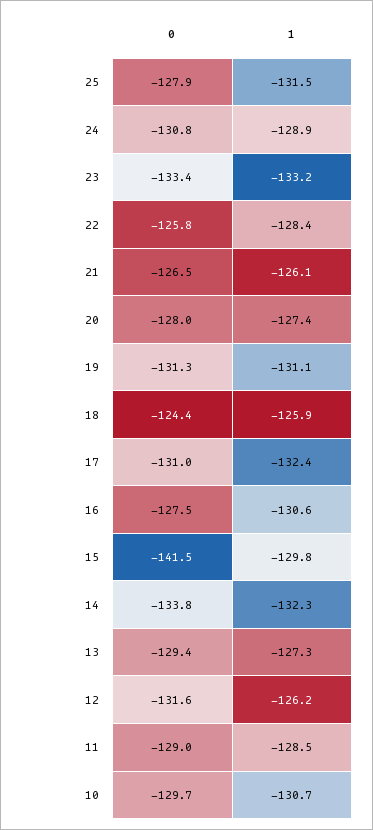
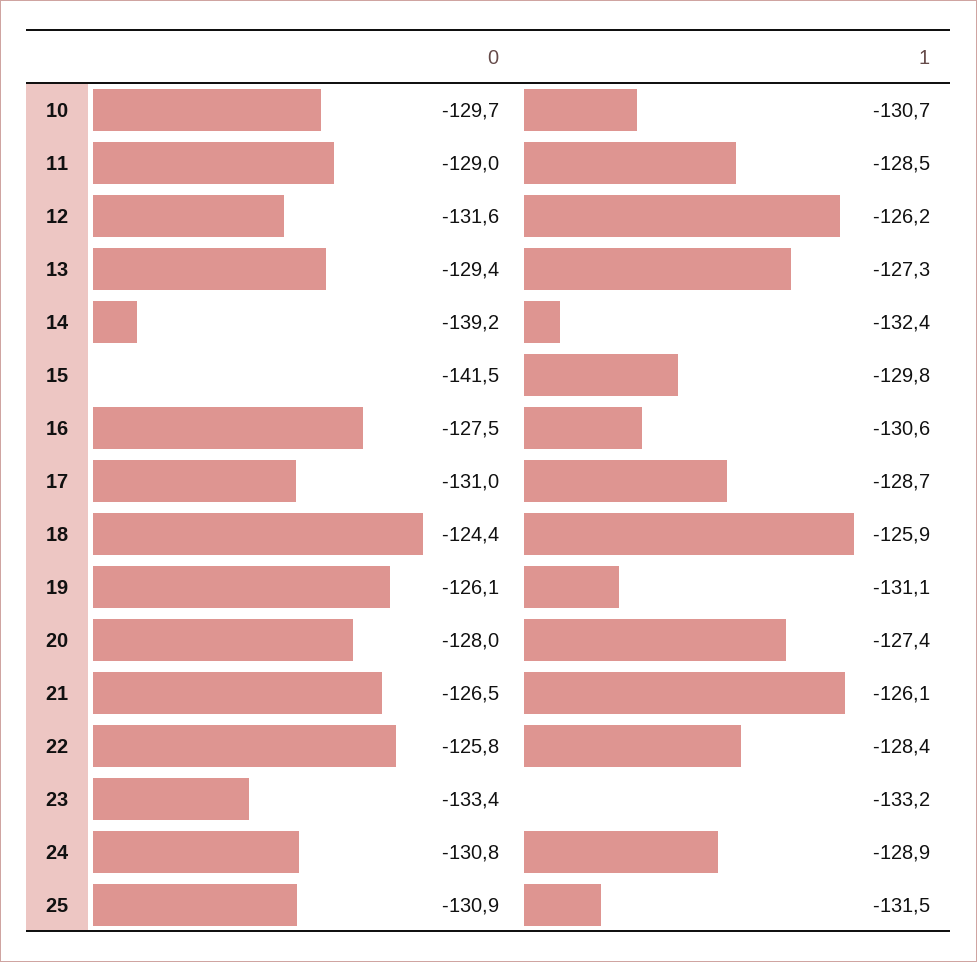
  {
    "0": {
-     "25": -127.9,
+     "25": -130.9,
      "24": -130.8,
      "23": -133.4,
      "22": -125.8,
      "21": -126.5,
      "20": -128,
-     "19": -131.3,
+     "19": -126.1,
      "18": -124.4,
      "17": -131,
      "16": -127.5,
      "15": -141.5,
-     "14": -133.8,
+     "14": -139.2,
      "13": -129.4,
      "12": -131.6,
      "11": -129,
      "10": -129.7
    },
    "1": {
      "25": -131.5,
      "24": -128.9,
      "23": -133.2,
      "22": -128.4,
      "21": -126.1,
      "20": -127.4,
      "19": -131.1,
      "18": -125.9,
-     "17": -132.4,
+     "17": -128.7,
      "16": -130.6,
      "15": -129.8,
-     "14": -132.3,
+     "14": -132.4,
      "13": -127.3,
      "12": -126.2,
      "11": -128.5,
      "10": -130.7
    }
  }

